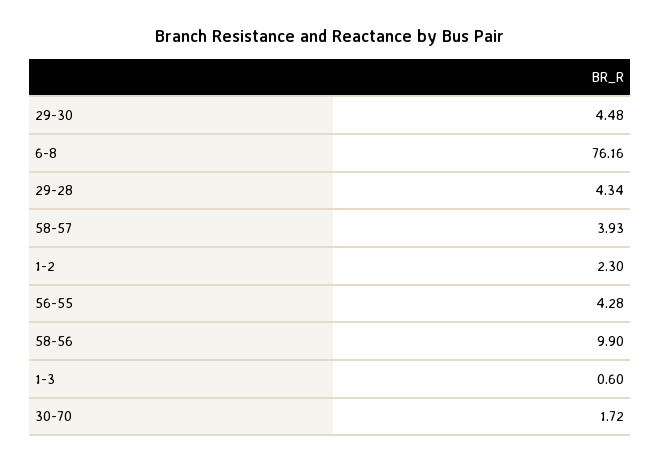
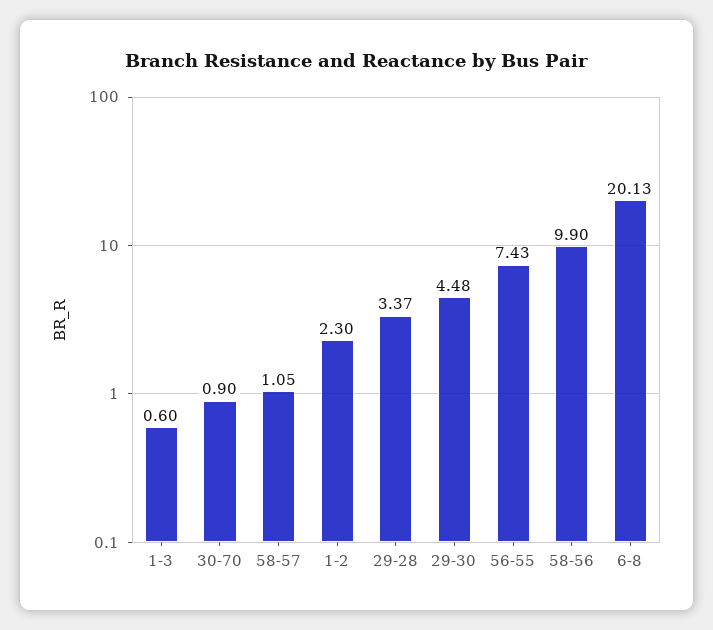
  {
    "29-30": 4.48,
-   "6-8": 76.16,
+   "6-8": 20.13,
-   "29-28": 4.34,
+   "29-28": 3.37,
-   "58-57": 3.93,
+   "58-57": 1.05,
    "1-2": 2.3,
-   "56-55": 4.28,
+   "56-55": 7.43,
    "58-56": 9.9,
    "1-3": 0.6,
-   "30-70": 1.72
+   "30-70": 0.9
  }

